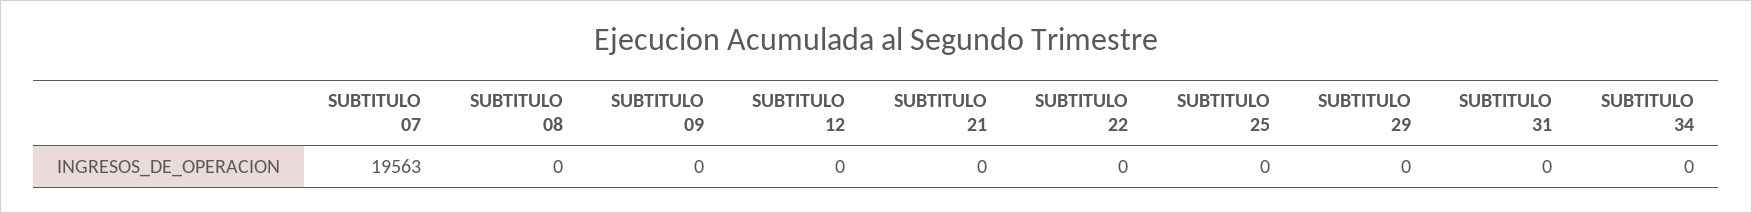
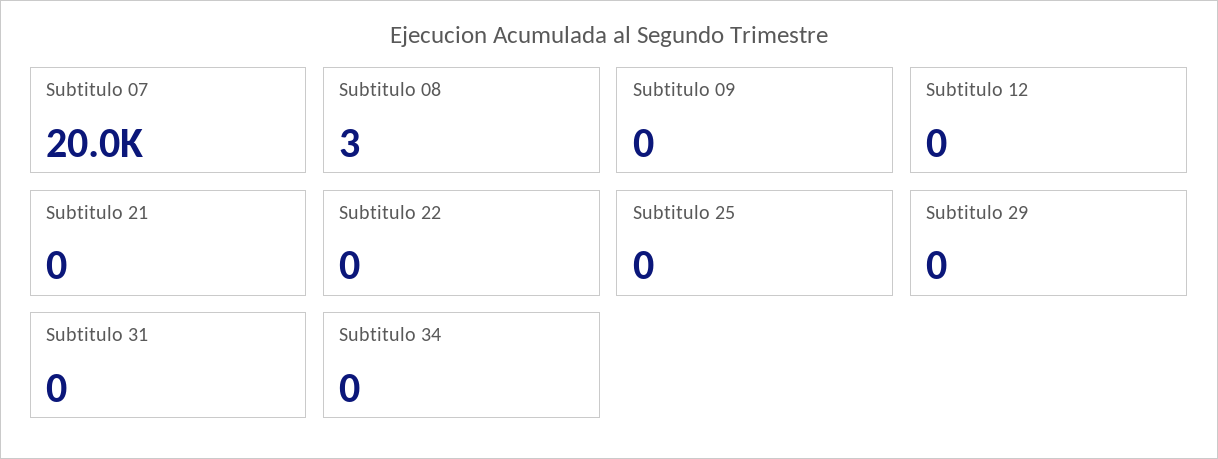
  {
-   "SUBTITULO 07": 19563,
+   "SUBTITULO 07": 20000,
-   "SUBTITULO 08": 0,
+   "SUBTITULO 08": 3,
    "SUBTITULO 09": 0,
    "SUBTITULO 12": 0,
    "SUBTITULO 21": 0,
    "SUBTITULO 22": 0,
    "SUBTITULO 25": 0,
    "SUBTITULO 29": 0,
    "SUBTITULO 31": 0,
    "SUBTITULO 34": 0
  }

